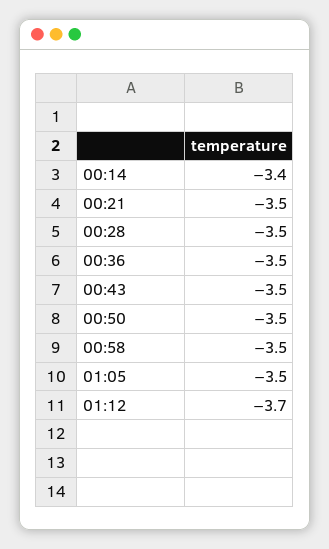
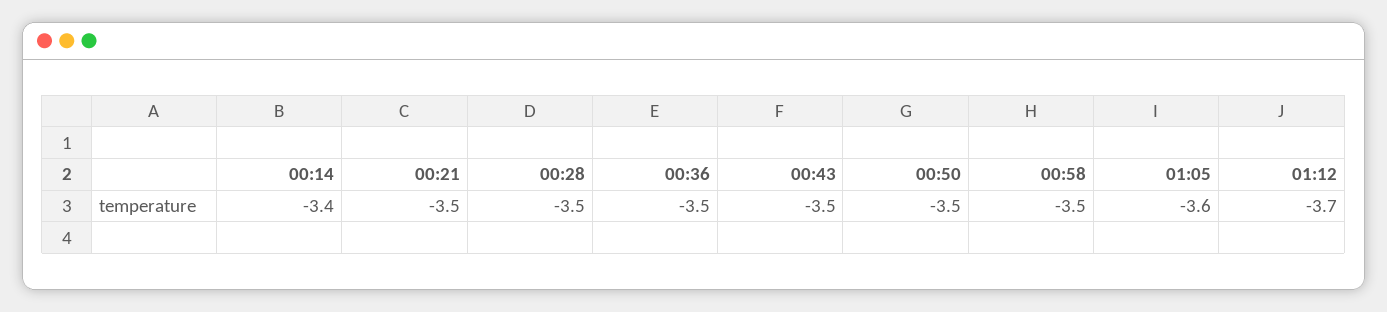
  {
    "00:14": -3.4,
    "00:21": -3.5,
    "00:28": -3.5,
    "00:36": -3.5,
    "00:43": -3.5,
    "00:50": -3.5,
    "00:58": -3.5,
-   "01:05": -3.5,
+   "01:05": -3.6,
    "01:12": -3.7
  }

